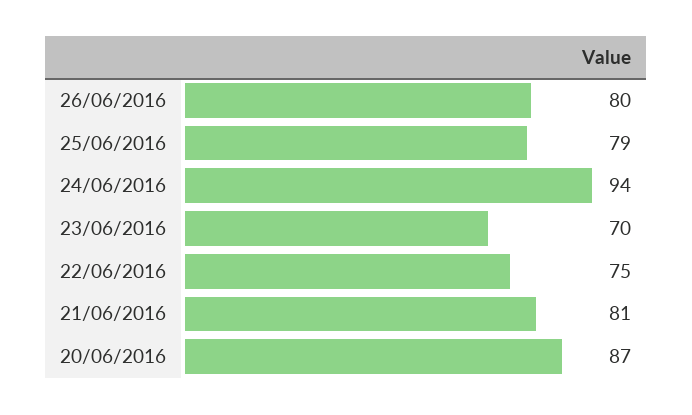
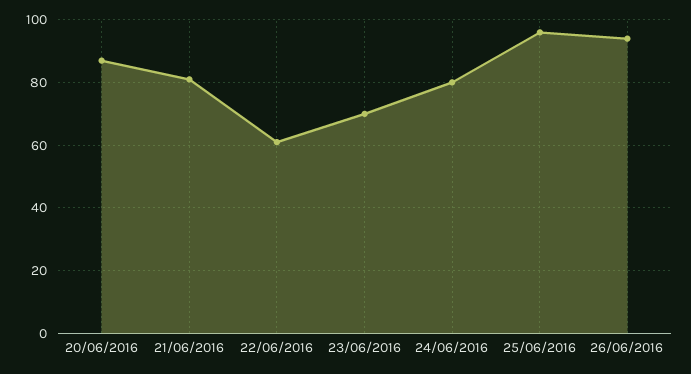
  {
-   "26/06/2016": 80,
+   "26/06/2016": 95,
-   "25/06/2016": 79,
+   "25/06/2016": 95,
-   "24/06/2016": 94,
+   "24/06/2016": 80,
    "23/06/2016": 70,
-   "22/06/2016": 75,
+   "22/06/2016": 60,
    "21/06/2016": 81,
    "20/06/2016": 87
  }

